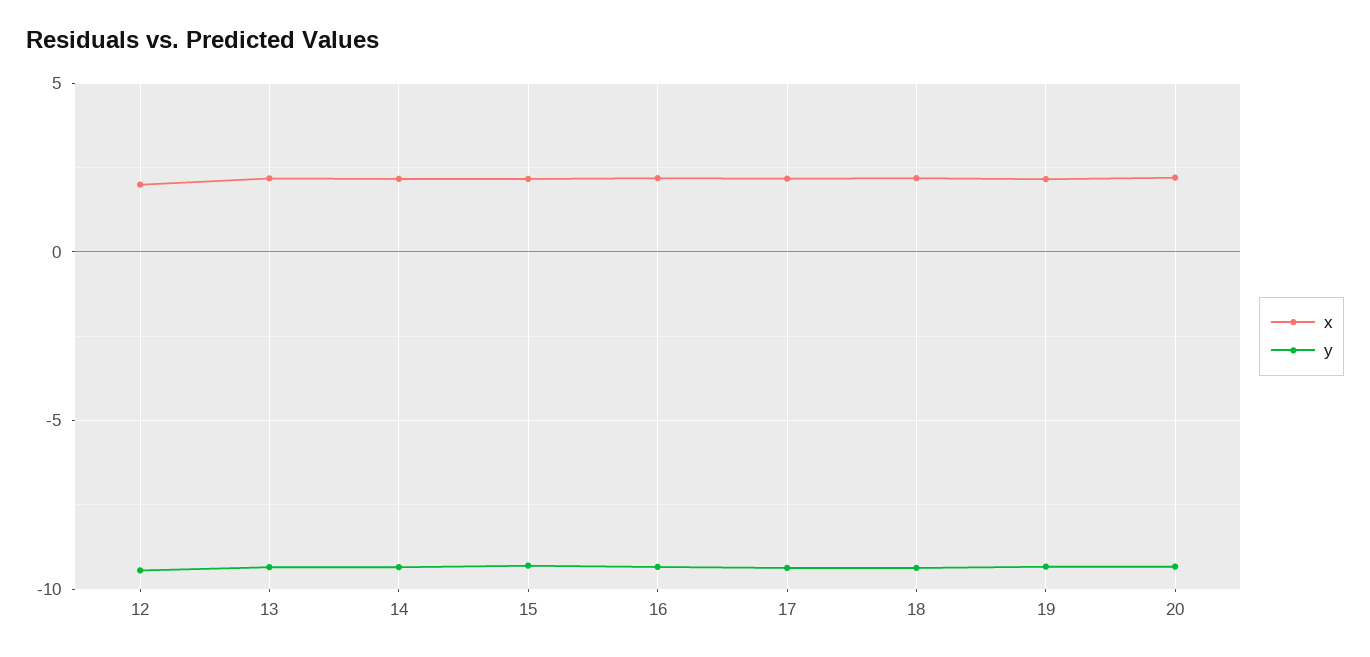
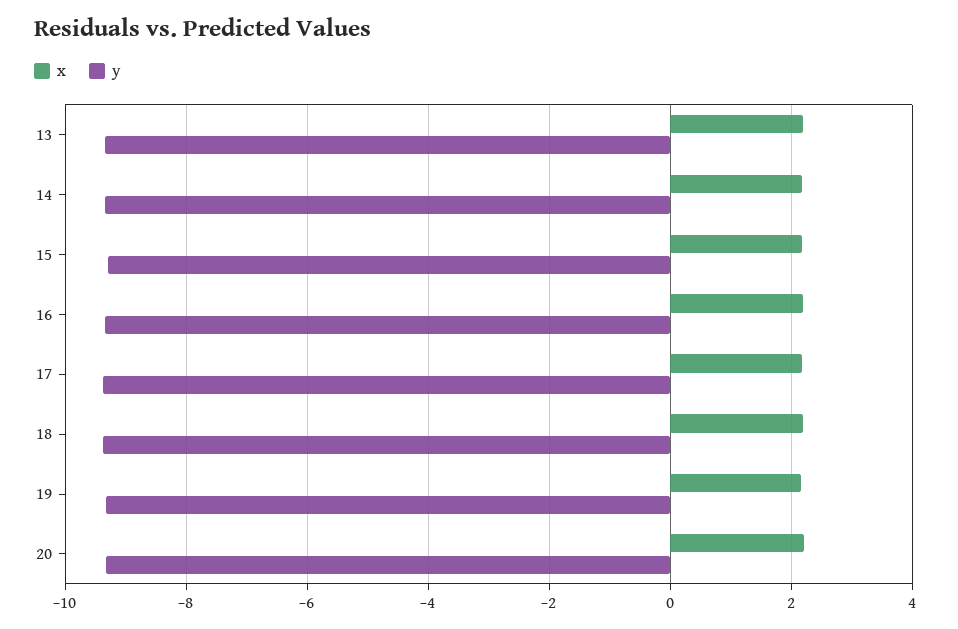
  {
    "x": {
-     "12": 2,
      "13": 2.2,
      "14": 2.2,
      "15": 2.2,
      "16": 2.2,
      "17": 2.2,
      "18": 2.2,
      "19": 2.2,
      "20": 2.2
    },
    "y": {
-     "12": -9.5,
      "13": -9.4,
      "14": -9.4,
      "15": -9.4,
      "16": -9.4,
      "17": -9.4,
      "18": -9.4,
      "19": -9.4,
      "20": -9.4
    }
  }

